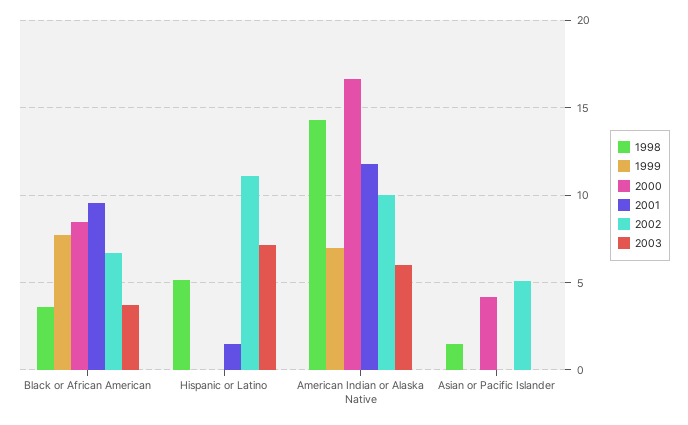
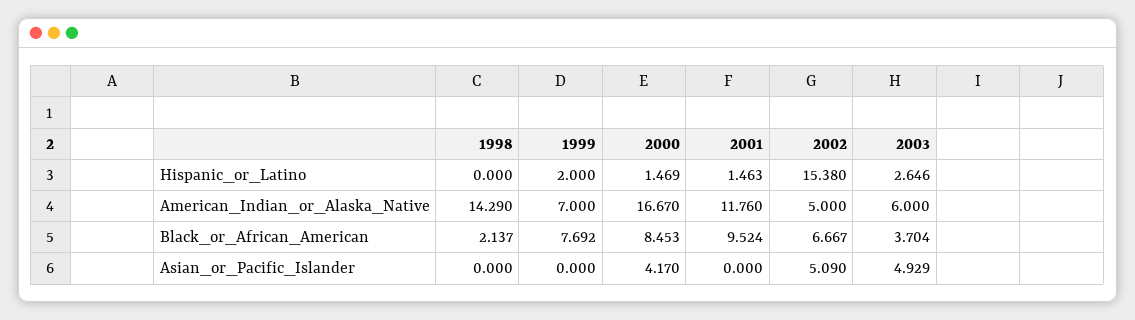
  {
    "1998": {
-     "Black or African American": 3.5,
+     "Black or African American": 2.137,
-     "Hispanic or Latino": 5,
+     "Hispanic or Latino": 0,
      "American Indian or Alaska Native": 14.29,
-     "Asian or Pacific Islander": 1.5
+     "Asian or Pacific Islander": 0
    },
    "1999": {
      "Black or African American": 7.692,
-     "Hispanic or Latino": 0,
+     "Hispanic or Latino": 2,
      "American Indian or Alaska Native": 7,
      "Asian or Pacific Islander": 0
    },
    "2000": {
      "Black or African American": 8.453,
-     "Hispanic or Latino": 0,
+     "Hispanic or Latino": 1.469,
      "American Indian or Alaska Native": 16.67,
      "Asian or Pacific Islander": 4.17
    },
    "2001": {
      "Black or African American": 9.524,
      "Hispanic or Latino": 1.463,
      "American Indian or Alaska Native": 11.76,
      "Asian or Pacific Islander": 0
    },
    "2002": {
      "Black or African American": 6.667,
-     "Hispanic or Latino": 11,
+     "Hispanic or Latino": 15.38,
-     "American Indian or Alaska Native": 10,
+     "American Indian or Alaska Native": 5,
      "Asian or Pacific Islander": 5.09
    },
    "2003": {
      "Black or African American": 3.704,
-     "Hispanic or Latino": 7,
+     "Hispanic or Latino": 2.646,
      "American Indian or Alaska Native": 6,
-     "Asian or Pacific Islander": 0
+     "Asian or Pacific Islander": 4.929
    }
  }

